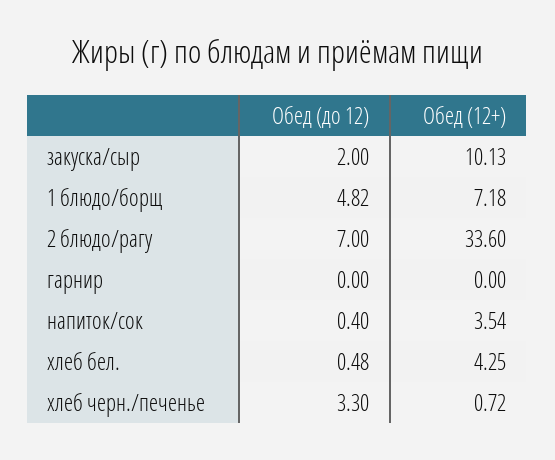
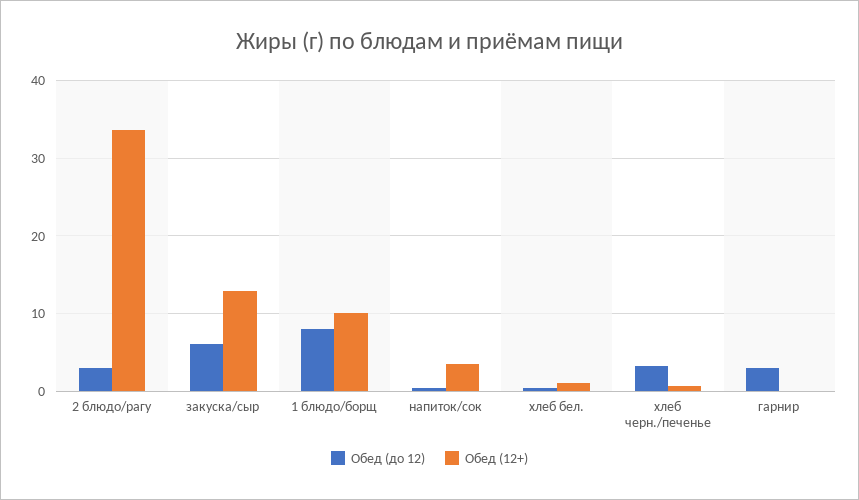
  {
    "Обед (до 12)": {
-     "закуска/сыр": 2,
+     "закуска/сыр": 6,
-     "1 блюдо/борщ": 4.82,
+     "1 блюдо/борщ": 8,
-     "2 блюдо/рагу": 7,
+     "2 блюдо/рагу": 3,
-     "гарнир": 0,
+     "гарнир": 3,
      "напиток/сок": 0.4,
      "хлеб бел.": 0.48,
      "хлеб черн./печенье": 3.3
    },
    "Обед (12+)": {
-     "закуска/сыр": 10.13,
+     "закуска/сыр": 13,
-     "1 блюдо/борщ": 7.18,
+     "1 блюдо/борщ": 10,
      "2 блюдо/рагу": 33.6,
      "гарнир": 0,
      "напиток/сок": 3.54,
-     "хлеб бел.": 4.25,
+     "хлеб бел.": 1,
      "хлеб черн./печенье": 0.72
    }
  }

